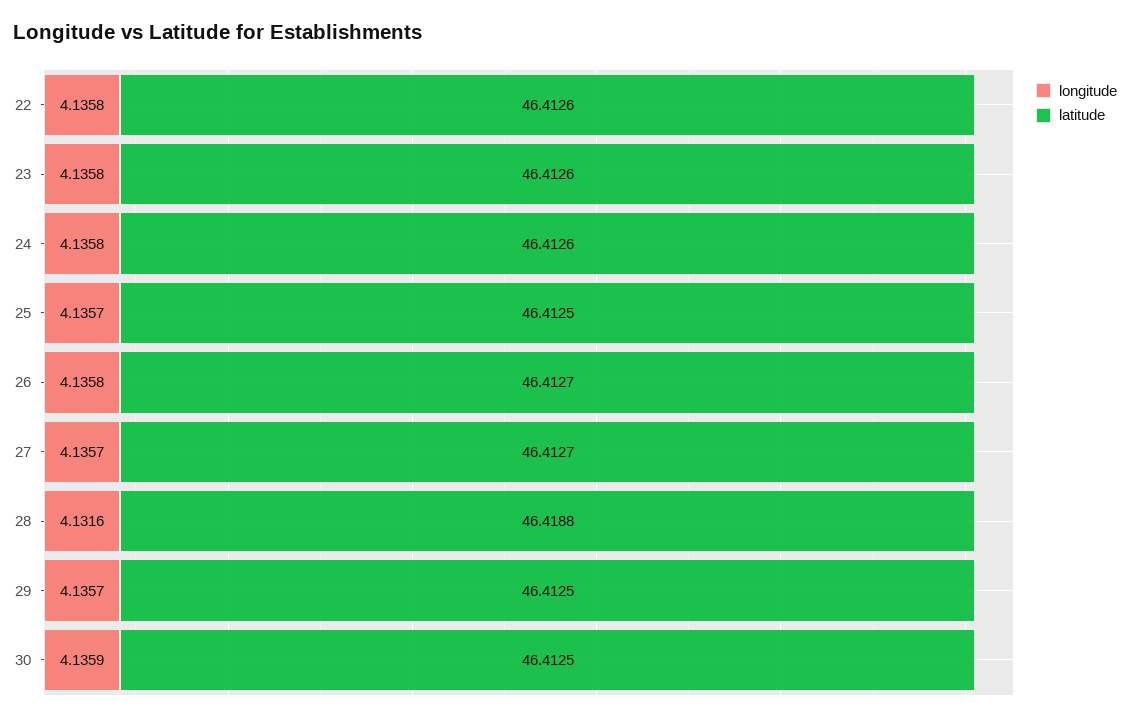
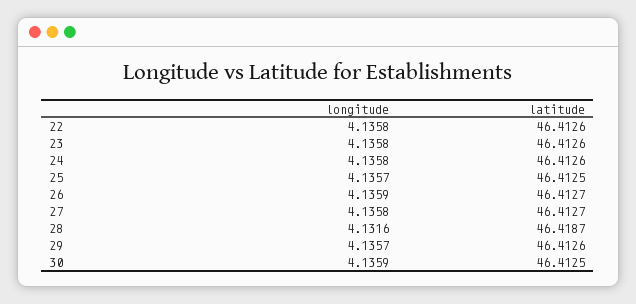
  {
    "longitude": {
      "22": 4.1358,
      "23": 4.1358,
      "24": 4.1358,
      "25": 4.1357,
-     "26": 4.1358,
+     "26": 4.1359,
-     "27": 4.1357,
+     "27": 4.1358,
      "28": 4.1316,
      "29": 4.1357,
      "30": 4.1359
    },
    "latitude": {
      "22": 46.4126,
      "23": 46.4126,
      "24": 46.4126,
      "25": 46.4125,
      "26": 46.4127,
      "27": 46.4127,
-     "28": 46.4188,
+     "28": 46.4187,
-     "29": 46.4125,
+     "29": 46.4126,
      "30": 46.4125
    }
  }

